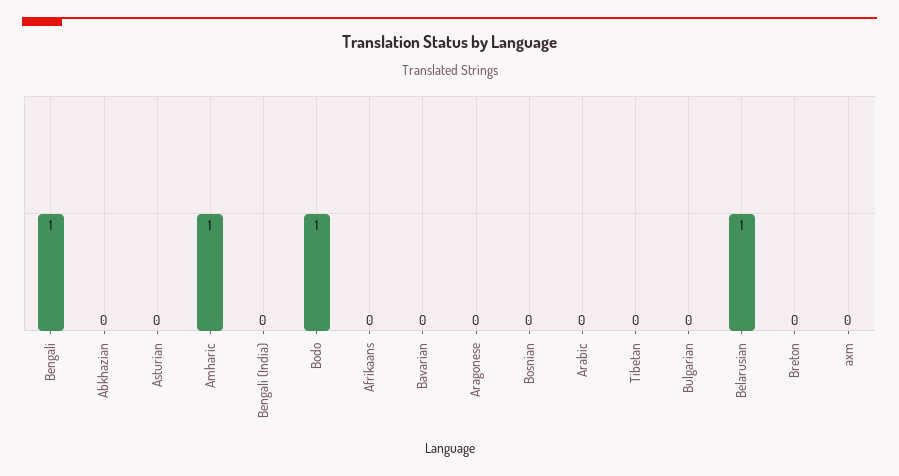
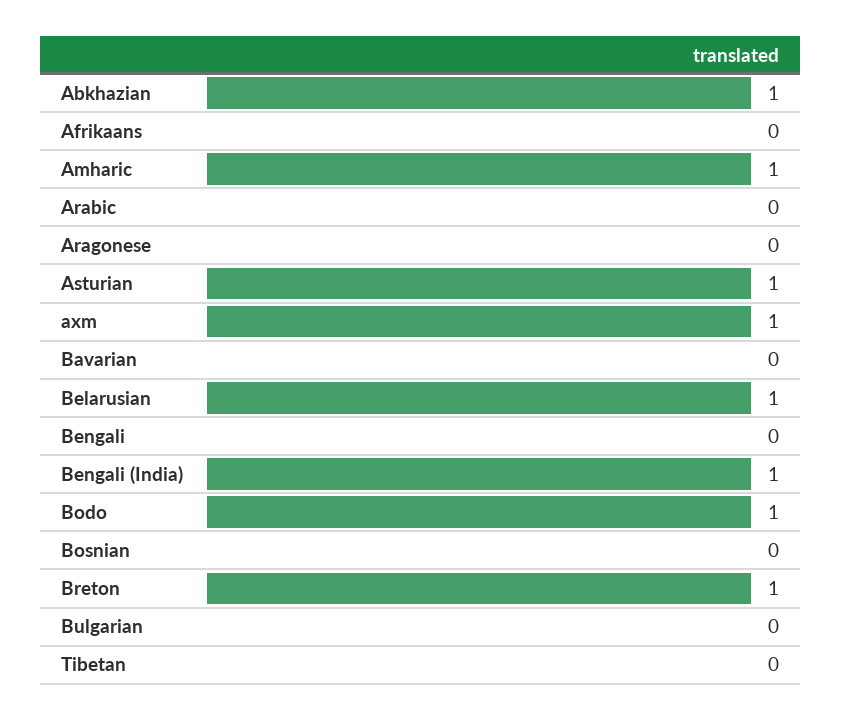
  {
-   "Bengali": 1,
+   "Bengali": 0,
-   "Abkhazian": 0,
+   "Abkhazian": 1,
-   "Asturian": 0,
+   "Asturian": 1,
    "Amharic": 1,
-   "Bengali (India)": 0,
+   "Bengali (India)": 1,
    "Bodo": 1,
    "Afrikaans": 0,
    "Bavarian": 0,
    "Aragonese": 0,
    "Bosnian": 0,
    "Arabic": 0,
    "Tibetan": 0,
    "Bulgarian": 0,
    "Belarusian": 1,
-   "Breton": 0,
+   "Breton": 1,
-   "axm": 0
+   "axm": 1
  }

